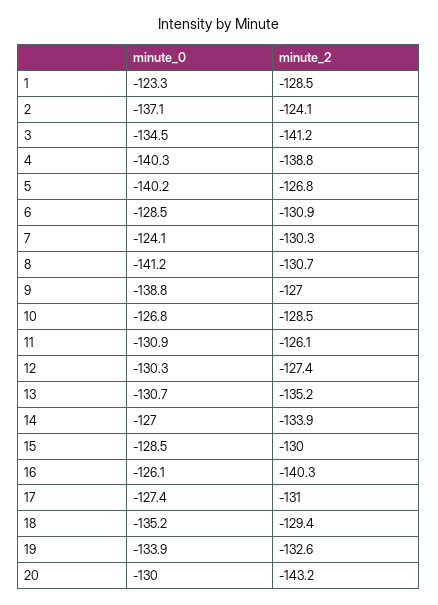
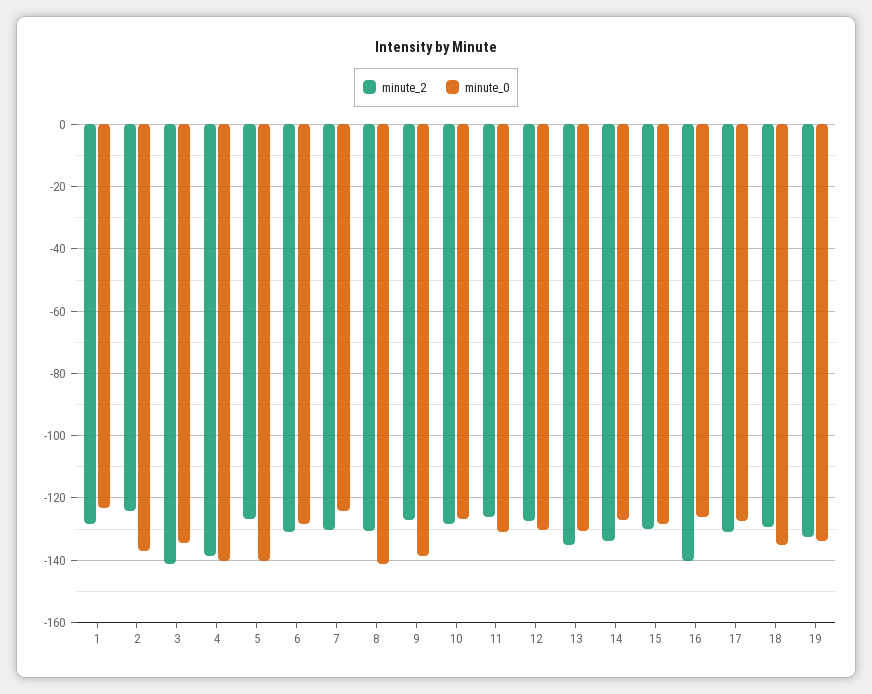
  {
    "minute_0": {
      "1": -123.3,
      "2": -137.1,
      "3": -134.5,
      "4": -140.3,
      "5": -140.2,
      "6": -128.5,
      "7": -124.1,
      "8": -141.2,
      "9": -138.8,
      "10": -126.8,
      "11": -130.9,
      "12": -130.3,
      "13": -130.7,
      "14": -127,
      "15": -128.5,
      "16": -126.1,
      "17": -127.4,
      "18": -135.2,
-     "19": -133.9,
+     "19": -133.9
-     "20": -130
    },
    "minute_2": {
      "1": -128.5,
      "2": -124.1,
      "3": -141.2,
      "4": -138.8,
      "5": -126.8,
      "6": -130.9,
      "7": -130.3,
      "8": -130.7,
      "9": -127,
      "10": -128.5,
      "11": -126.1,
      "12": -127.4,
      "13": -135.2,
      "14": -133.9,
      "15": -130,
      "16": -140.3,
      "17": -131,
      "18": -129.4,
-     "19": -132.6,
+     "19": -132.6
-     "20": -143.2
    }
  }

